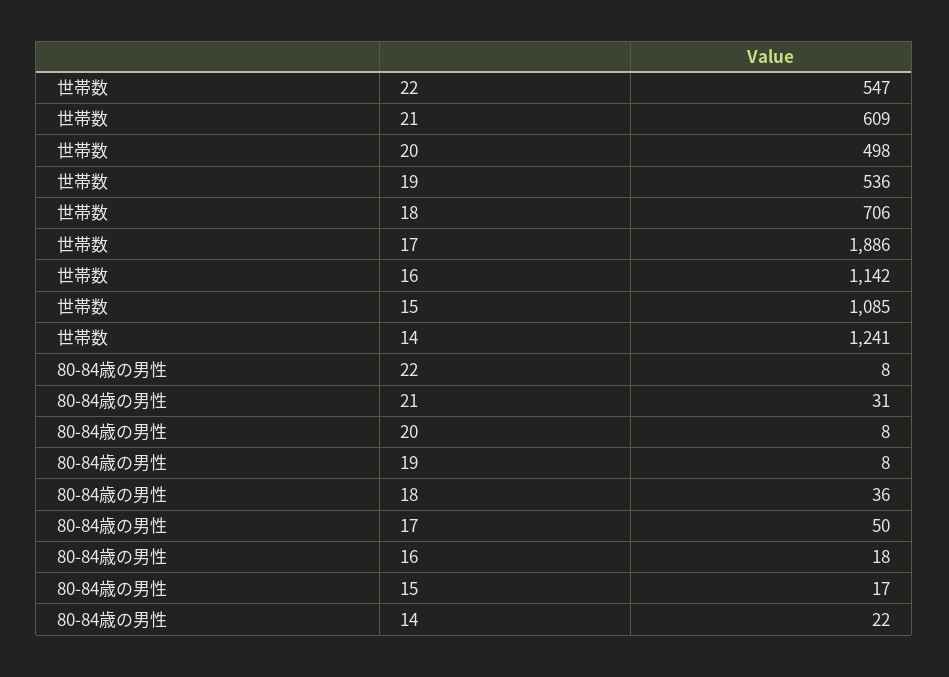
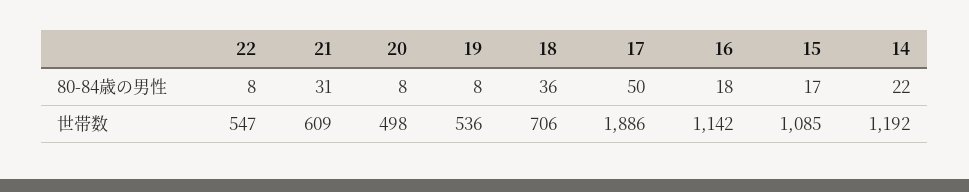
  {
    "世帯数": {
      "22": 547,
      "21": 609,
      "20": 498,
      "19": 536,
      "18": 706,
      "17": 1886,
      "16": 1142,
      "15": 1085,
-     "14": 1241
+     "14": 1192
    },
    "80-84歳の男性": {
      "22": 8,
      "21": 31,
      "20": 8,
      "19": 8,
      "18": 36,
      "17": 50,
      "16": 18,
      "15": 17,
      "14": 22
    }
  }

